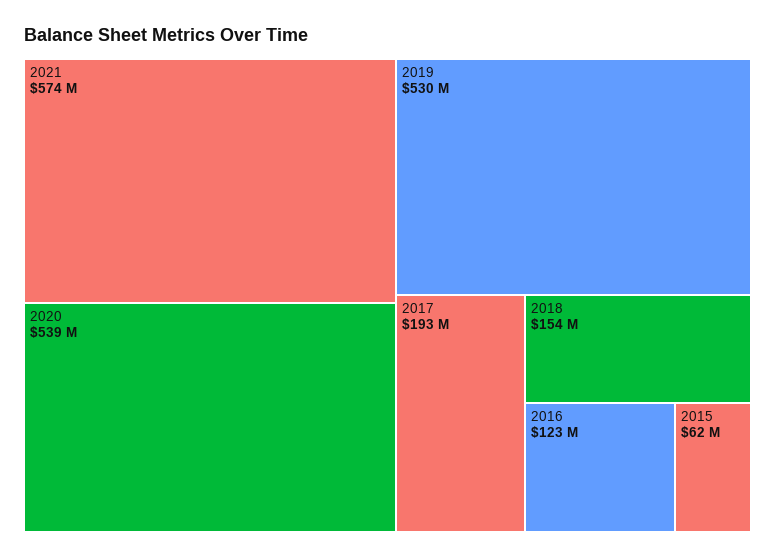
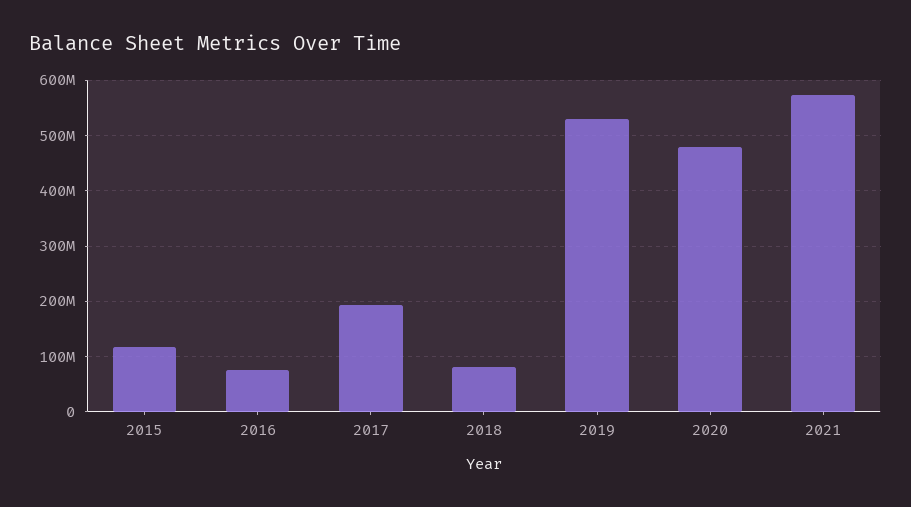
  {
    "2021": 574000000,
-   "2020": 539000000,
+   "2020": 480000000,
    "2019": 530000000,
    "2017": 193000000,
-   "2018": 154000000,
+   "2018": 80000000,
-   "2016": 123000000,
+   "2016": 80000000,
-   "2015": 62000000
+   "2015": 120000000
  }

